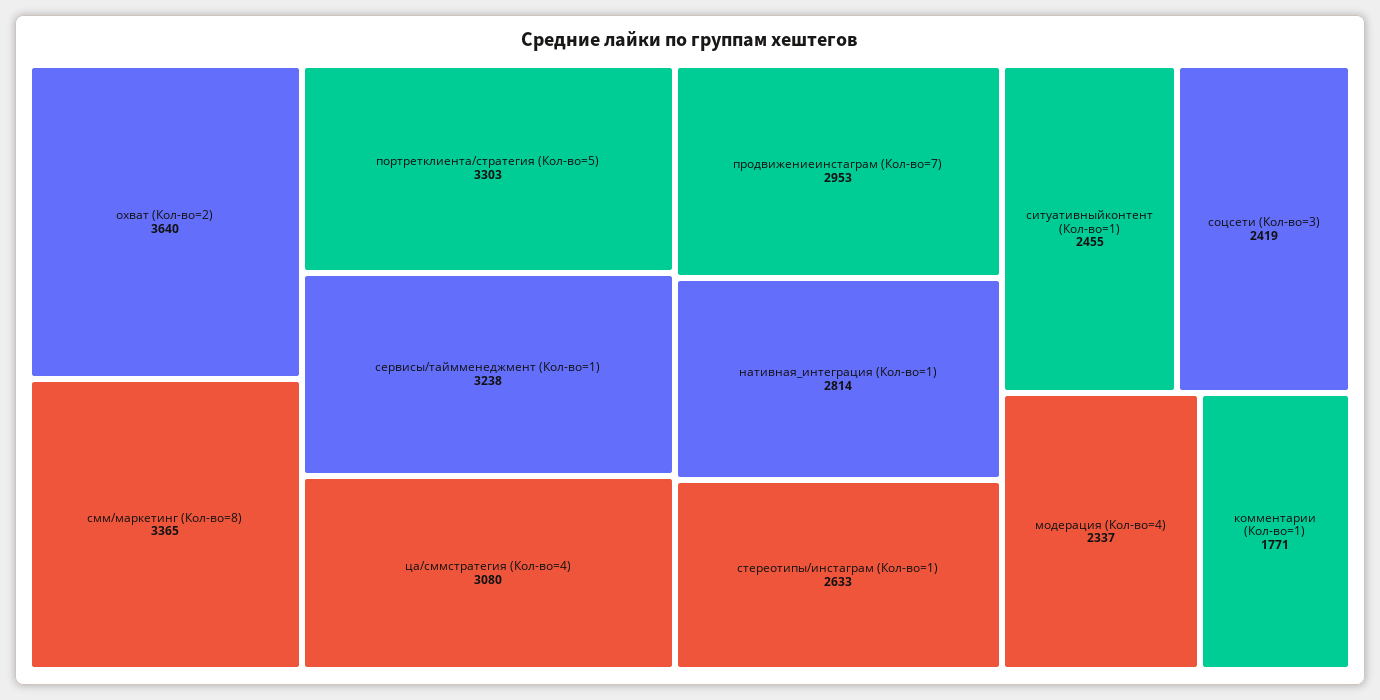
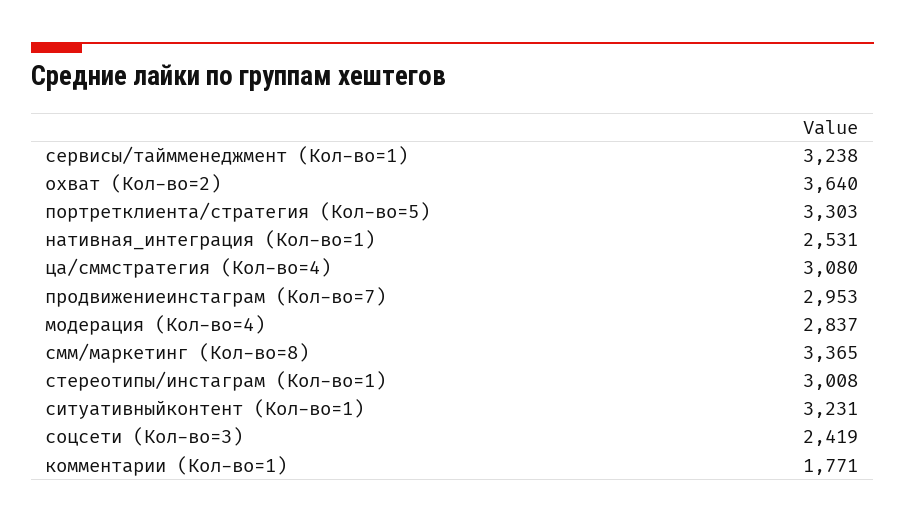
  {
    "охват (Кол-во=2)": 3640,
    "смм/маркетинг (Кол-во=8)": 3365,
    "портретклиента/стратегия (Кол-во=5)": 3303,
    "сервисы/таймменеджмент (Кол-во=1)": 3238,
    "ца/сммстратегия (Кол-во=4)": 3080,
    "продвижениеинстаграм (Кол-во=7)": 2953,
-   "нативная_интеграция (Кол-во=1)": 2814,
+   "нативная_интеграция (Кол-во=1)": 2531,
-   "стереотипы/инстаграм (Кол-во=1)": 2633,
+   "стереотипы/инстаграм (Кол-во=1)": 3008,
-   "ситуативныйконтент (Кол-во=1)": 2455,
+   "ситуативныйконтент (Кол-во=1)": 3231,
    "соцсети (Кол-во=3)": 2419,
-   "модерация (Кол-во=4)": 2337,
+   "модерация (Кол-во=4)": 2837,
    "комментарии (Кол-во=1)": 1771
  }

